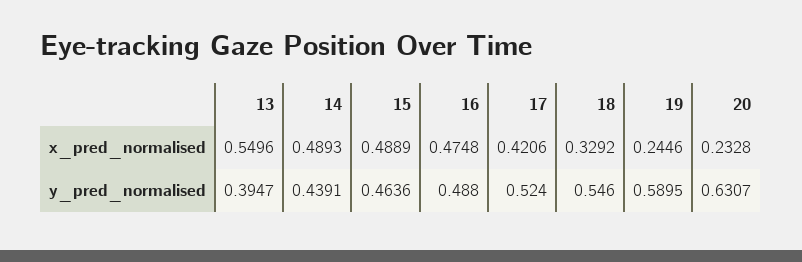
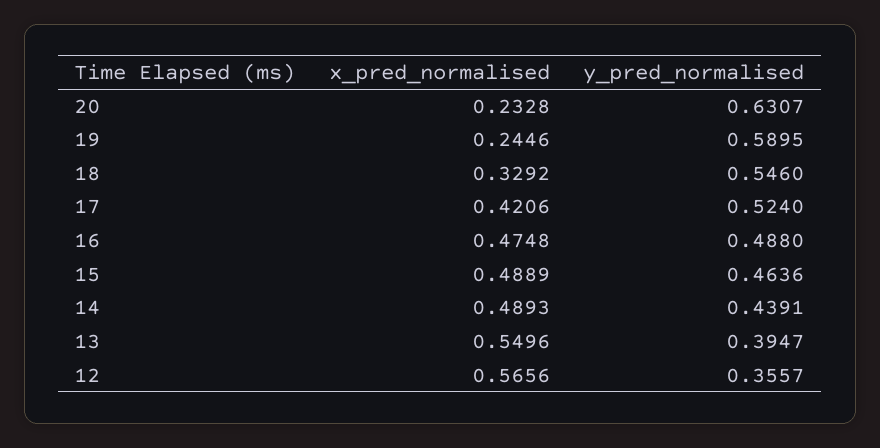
  {
    "13": {
      "x_pred_normalised": 0.5496,
      "y_pred_normalised": 0.3947
    },
    "14": {
      "x_pred_normalised": 0.4893,
      "y_pred_normalised": 0.4391
    },
    "15": {
      "x_pred_normalised": 0.4889,
      "y_pred_normalised": 0.4636
    },
    "16": {
      "x_pred_normalised": 0.4748,
      "y_pred_normalised": 0.488
    },
    "17": {
      "x_pred_normalised": 0.4206,
      "y_pred_normalised": 0.524
    },
    "18": {
      "x_pred_normalised": 0.3292,
      "y_pred_normalised": 0.546
    },
    "19": {
      "x_pred_normalised": 0.2446,
      "y_pred_normalised": 0.5895
    },
    "20": {
      "x_pred_normalised": 0.2328,
      "y_pred_normalised": 0.6307
-   }
+   },
+   "12": {
+     "x_pred_normalised": 0.5656,
+     "y_pred_normalised": 0.3557
+   }
  }

